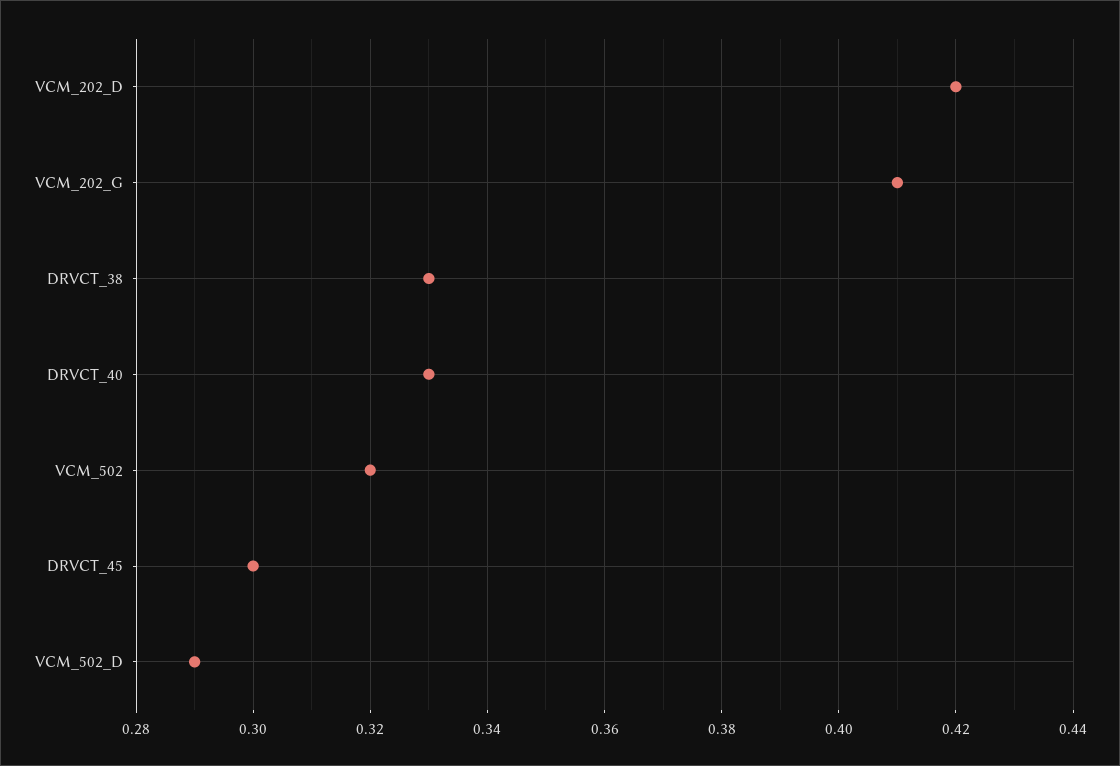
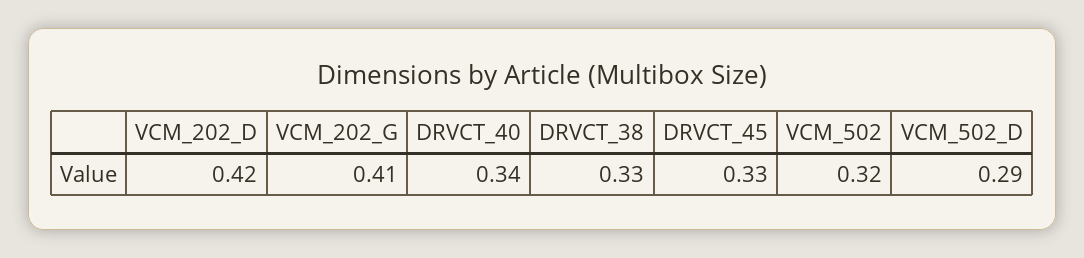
  {
    "VCM_202_D": 0.42,
    "VCM_202_G": 0.41,
    "DRVCT_38": 0.33,
-   "DRVCT_40": 0.33,
+   "DRVCT_40": 0.34,
    "VCM_502": 0.32,
-   "DRVCT_45": 0.3,
+   "DRVCT_45": 0.33,
    "VCM_502_D": 0.29
  }

